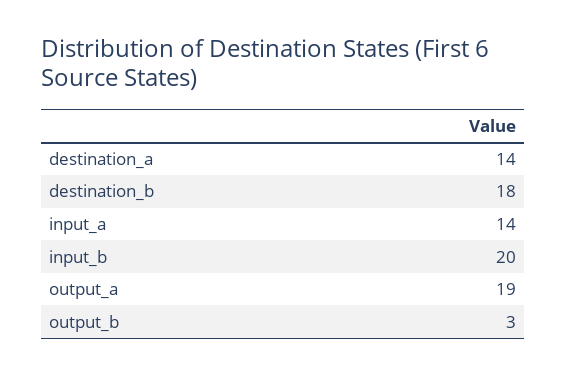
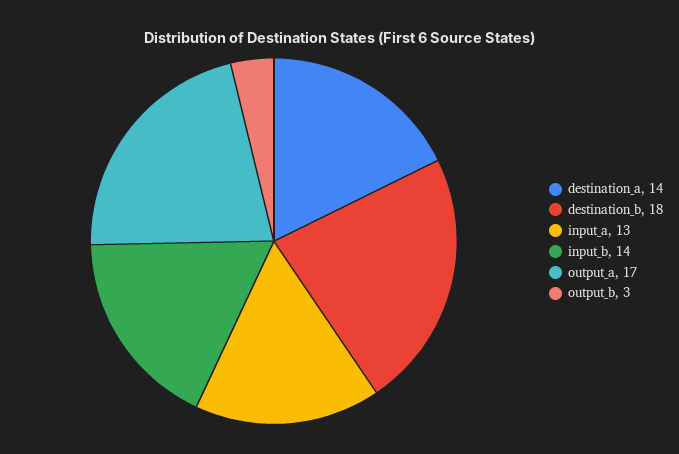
  {
    "destination_a": 14,
    "destination_b": 18,
-   "input_a": 14,
+   "input_a": 13,
-   "input_b": 20,
+   "input_b": 14,
-   "output_a": 19,
+   "output_a": 17,
    "output_b": 3
  }

